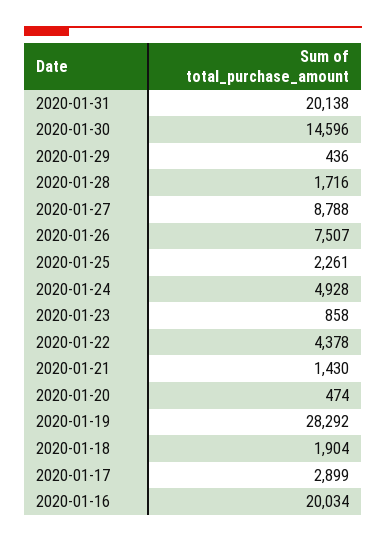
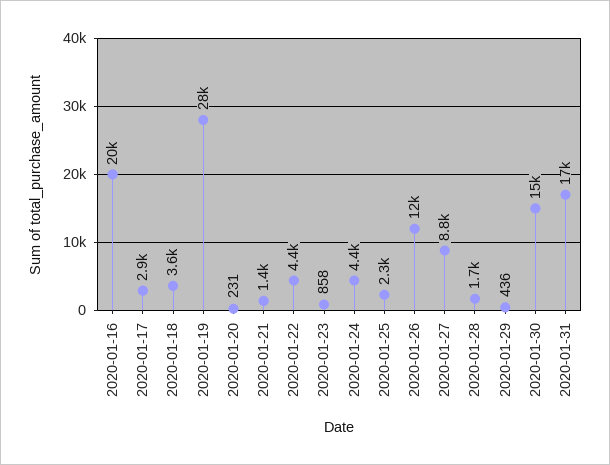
  {
-   "2020-01-31": 20138,
+   "2020-01-31": 17000,
    "2020-01-30": 14596,
    "2020-01-29": 436,
    "2020-01-28": 1716,
    "2020-01-27": 8788,
-   "2020-01-26": 7507,
+   "2020-01-26": 12000,
    "2020-01-25": 2261,
-   "2020-01-24": 4928,
+   "2020-01-24": 4400,
    "2020-01-23": 858,
    "2020-01-22": 4378,
    "2020-01-21": 1430,
-   "2020-01-20": 474,
+   "2020-01-20": 231,
    "2020-01-19": 28292,
-   "2020-01-18": 1904,
+   "2020-01-18": 3600,
    "2020-01-17": 2899,
    "2020-01-16": 20034
  }

